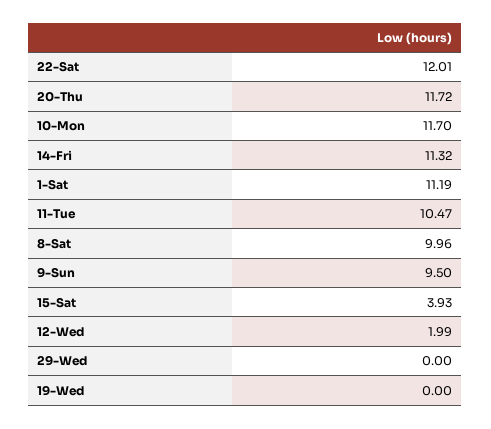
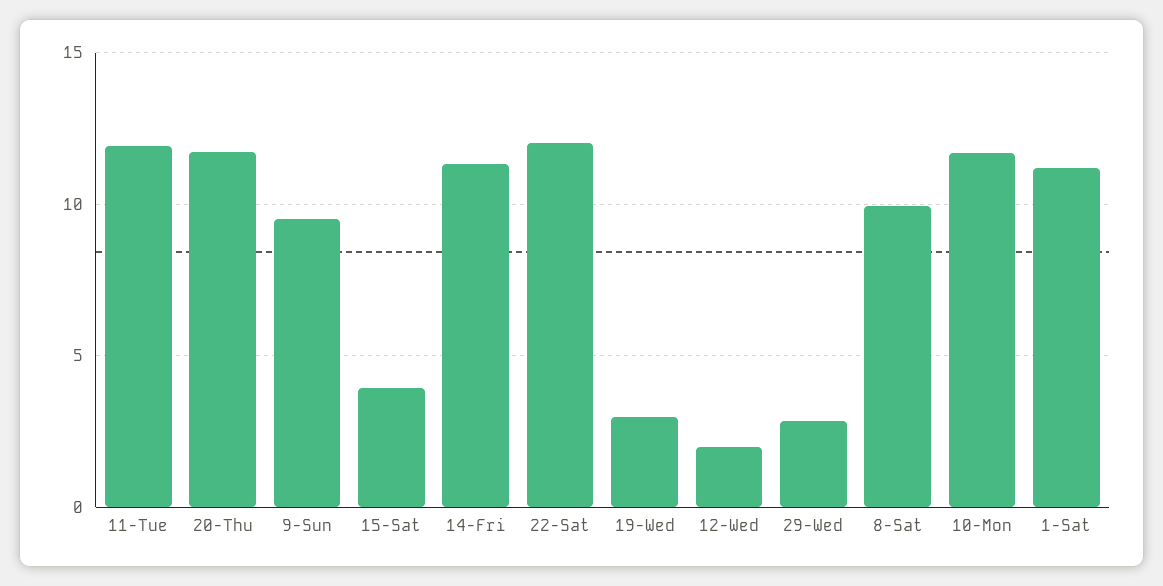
  {
    "22-Sat": 12.01,
    "20-Thu": 11.72,
    "10-Mon": 11.7,
    "14-Fri": 11.32,
    "1-Sat": 11.19,
-   "11-Tue": 10.47,
+   "11-Tue": 12,
    "8-Sat": 9.96,
    "9-Sun": 9.5,
    "15-Sat": 3.93,
    "12-Wed": 1.99,
-   "29-Wed": 0,
+   "29-Wed": 3,
-   "19-Wed": 0
+   "19-Wed": 3
  }

